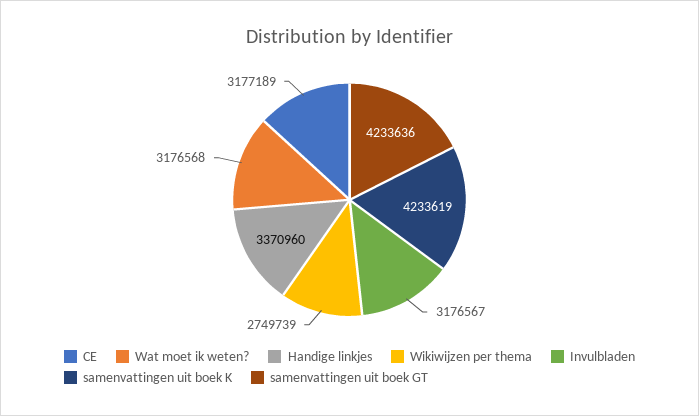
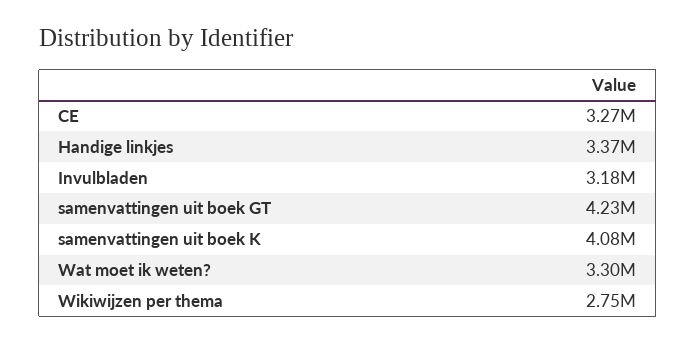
  {
-   "CE": 3177189,
+   "CE": 3270000,
-   "Wat moet ik weten?": 3176568,
+   "Wat moet ik weten?": 3300000,
    "Handige linkjes": 3370960,
    "Wikiwijzen per thema": 2749739,
    "Invulbladen": 3176567,
-   "samenvattingen uit boek K": 4233619,
+   "samenvattingen uit boek K": 4080000,
    "samenvattingen uit boek GT": 4233636
  }

